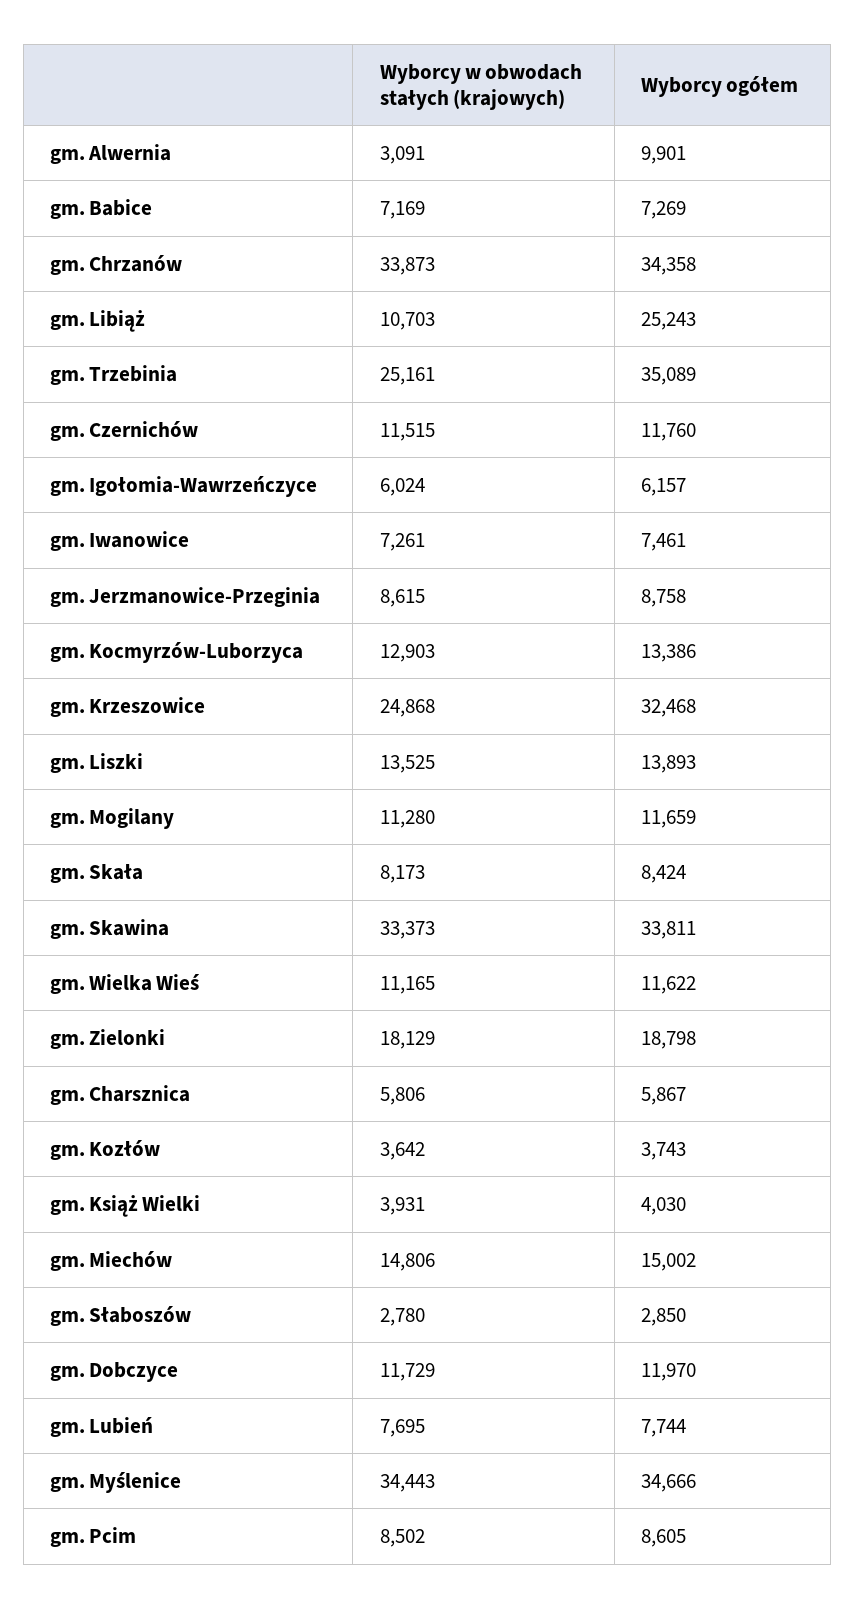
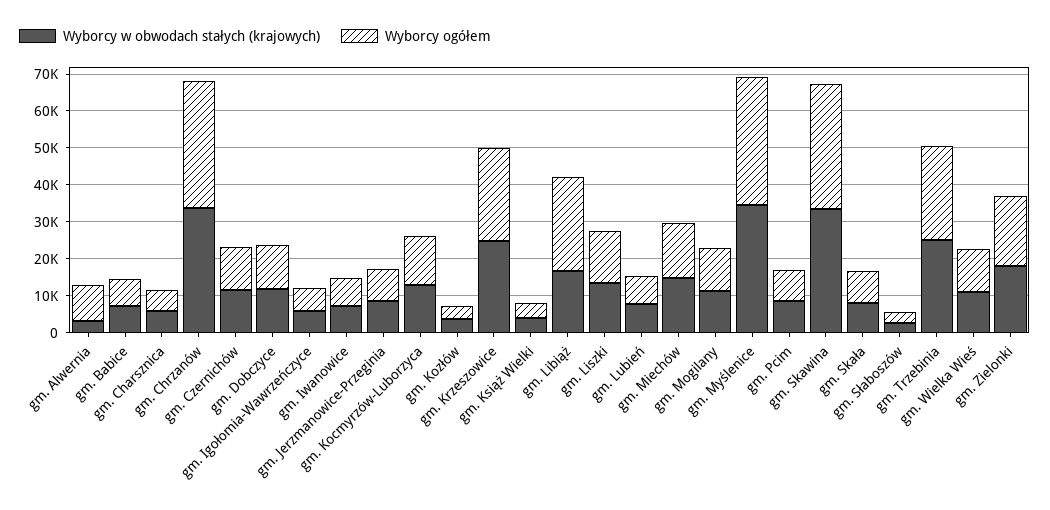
  {
    "Wyborcy w obwodach stałych (krajowych)": {
      "gm. Alwernia": 3091,
      "gm. Babice": 7169,
      "gm. Chrzanów": 33873,
-     "gm. Libiąż": 10703,
+     "gm. Libiąż": 17500,
      "gm. Trzebinia": 25161,
      "gm. Czernichów": 11515,
      "gm. Igołomia-Wawrzeńczyce": 6024,
      "gm. Iwanowice": 7261,
      "gm. Jerzmanowice-Przeginia": 8615,
      "gm. Kocmyrzów-Luborzyca": 12903,
      "gm. Krzeszowice": 24868,
      "gm. Liszki": 13525,
      "gm. Mogilany": 11280,
      "gm. Skała": 8173,
      "gm. Skawina": 33373,
      "gm. Wielka Wieś": 11165,
      "gm. Zielonki": 18129,
      "gm. Charsznica": 5806,
      "gm. Kozłów": 3642,
      "gm. Książ Wielki": 3931,
      "gm. Miechów": 14806,
      "gm. Słaboszów": 2780,
      "gm. Dobczyce": 11729,
      "gm. Lubień": 7695,
      "gm. Myślenice": 34443,
      "gm. Pcim": 8502
    },
    "Wyborcy ogółem": {
      "gm. Alwernia": 9901,
      "gm. Babice": 7269,
      "gm. Chrzanów": 34358,
      "gm. Libiąż": 25243,
-     "gm. Trzebinia": 35089,
+     "gm. Trzebinia": 25000,
      "gm. Czernichów": 11760,
      "gm. Igołomia-Wawrzeńczyce": 6157,
      "gm. Iwanowice": 7461,
      "gm. Jerzmanowice-Przeginia": 8758,
      "gm. Kocmyrzów-Luborzyca": 13386,
-     "gm. Krzeszowice": 32468,
+     "gm. Krzeszowice": 25000,
      "gm. Liszki": 13893,
      "gm. Mogilany": 11659,
      "gm. Skała": 8424,
      "gm. Skawina": 33811,
      "gm. Wielka Wieś": 11622,
      "gm. Zielonki": 18798,
      "gm. Charsznica": 5867,
      "gm. Kozłów": 3743,
      "gm. Książ Wielki": 4030,
      "gm. Miechów": 15002,
      "gm. Słaboszów": 2850,
      "gm. Dobczyce": 11970,
      "gm. Lubień": 7744,
      "gm. Myślenice": 34666,
      "gm. Pcim": 8605
    }
  }

